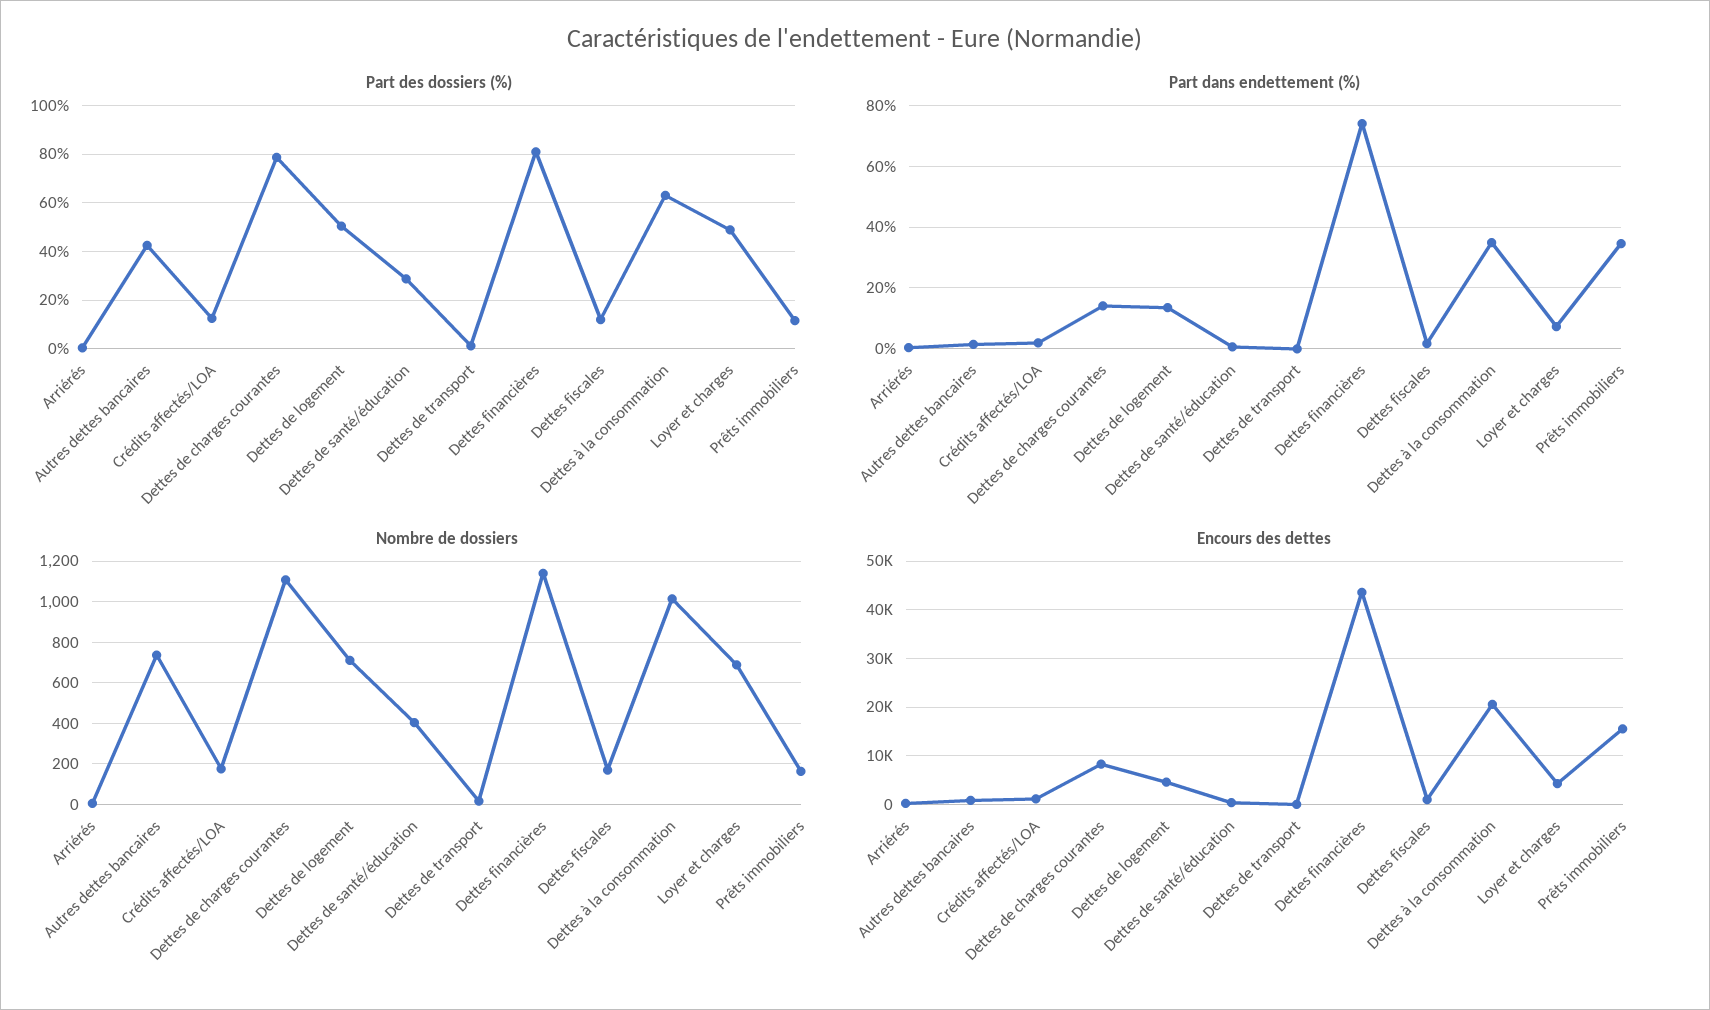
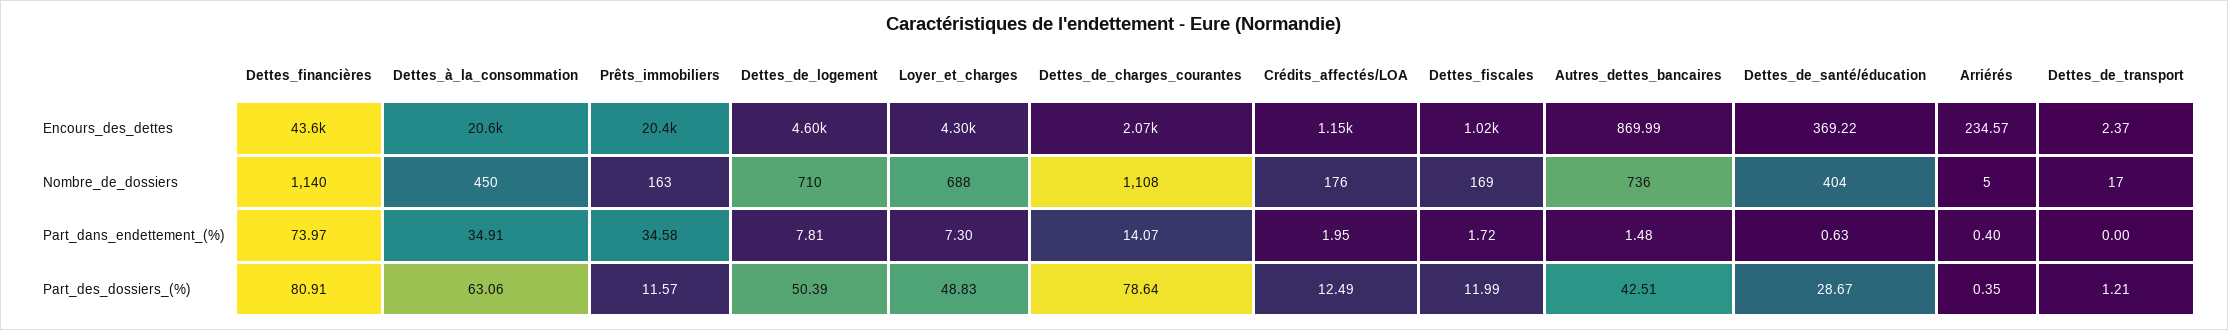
  {
    "Part des dossiers (%)": {
      "Arriérés": 0.35,
      "Autres dettes bancaires": 42.51,
      "Crédits affectés/LOA": 12.49,
      "Dettes de charges courantes": 78.64,
      "Dettes de logement": 50.39,
      "Dettes de santé/éducation": 28.67,
      "Dettes de transport": 1.21,
      "Dettes financières": 80.91,
      "Dettes fiscales": 11.99,
      "Dettes à la consommation": 63.06,
      "Loyer et charges": 48.83,
      "Prêts immobiliers": 11.57
    },
    "Part dans endettement (%)": {
      "Arriérés": 0.4,
      "Autres dettes bancaires": 1.48,
      "Crédits affectés/LOA": 1.95,
      "Dettes de charges courantes": 14.07,
-     "Dettes de logement": 14,
+     "Dettes de logement": 7.81,
      "Dettes de santé/éducation": 0.63,
      "Dettes de transport": 0,
      "Dettes financières": 73.97,
      "Dettes fiscales": 1.72,
      "Dettes à la consommation": 34.91,
      "Loyer et charges": 7.3,
      "Prêts immobiliers": 34.58
    },
    "Nombre de dossiers": {
      "Arriérés": 5,
      "Autres dettes bancaires": 736,
      "Crédits affectés/LOA": 176,
      "Dettes de charges courantes": 1108,
      "Dettes de logement": 710,
      "Dettes de santé/éducation": 404,
      "Dettes de transport": 17,
      "Dettes financières": 1140,
      "Dettes fiscales": 169,
-     "Dettes à la consommation": 1000,
+     "Dettes à la consommation": 450,
      "Loyer et charges": 688,
      "Prêts immobiliers": 163
    },
    "Encours des dettes": {
      "Arriérés": 234.57,
      "Autres dettes bancaires": 869.99,
      "Crédits affectés/LOA": 1150,
-     "Dettes de charges courantes": 8000,
+     "Dettes de charges courantes": 2070,
      "Dettes de logement": 4600,
      "Dettes de santé/éducation": 369.22,
      "Dettes de transport": 2.37,
      "Dettes financières": 43600,
      "Dettes fiscales": 1020,
      "Dettes à la consommation": 20600,
      "Loyer et charges": 4300,
-     "Prêts immobiliers": 16000
+     "Prêts immobiliers": 20400
    }
  }

